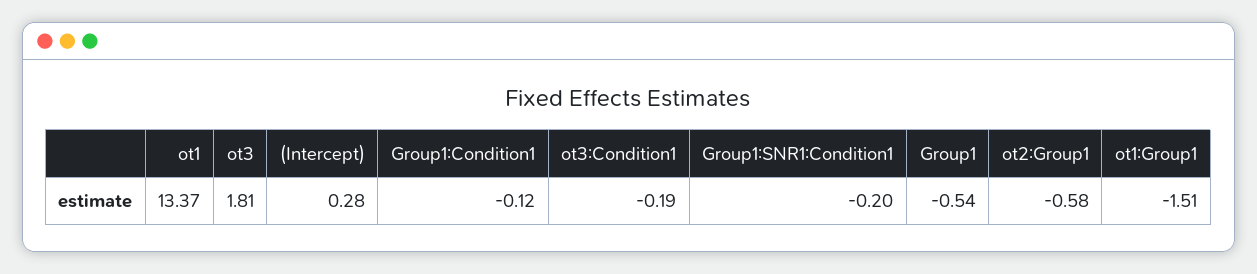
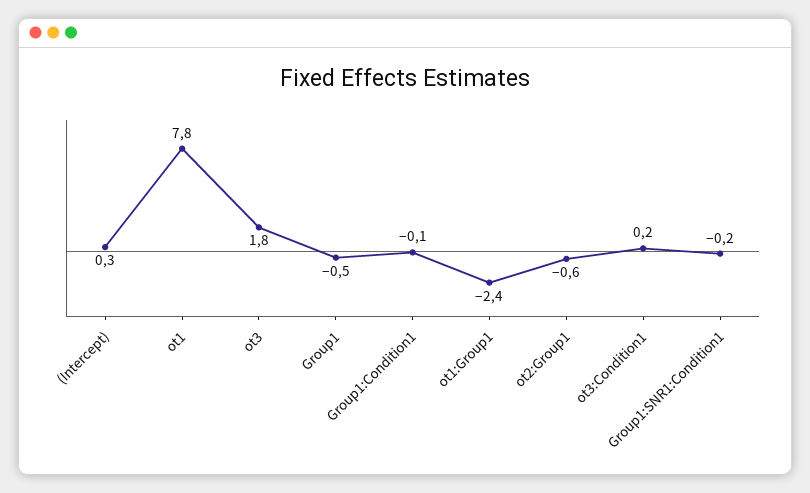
  {
-   "ot1": 13.37,
+   "ot1": 7.8,
    "ot3": 1.81,
    "(Intercept)": 0.28,
    "Group1:Condition1": -0.12,
-   "ot3:Condition1": -0.19,
+   "ot3:Condition1": 0.2,
    "Group1:SNR1:Condition1": -0.2,
    "Group1": -0.54,
    "ot2:Group1": -0.58,
-   "ot1:Group1": -1.51
+   "ot1:Group1": -2.4
  }

